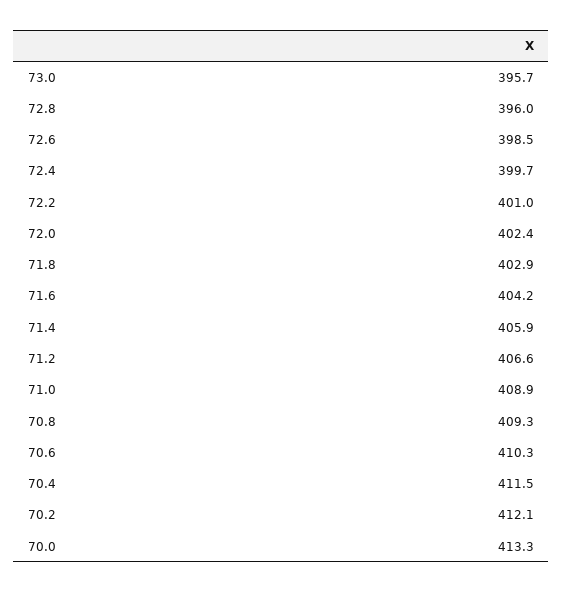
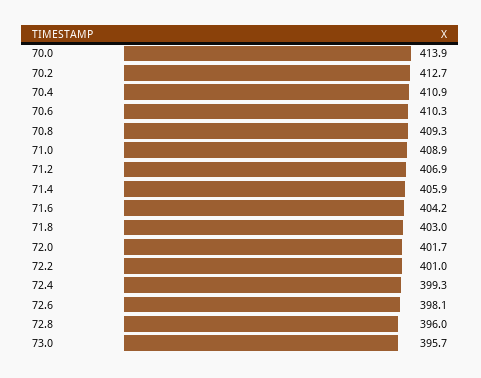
  {
    "73.0": 395.7,
    "72.8": 396,
-   "72.6": 398.5,
+   "72.6": 398.1,
-   "72.4": 399.7,
+   "72.4": 399.3,
    "72.2": 401,
-   "72.0": 402.4,
+   "72.0": 401.7,
-   "71.8": 402.9,
+   "71.8": 403,
    "71.6": 404.2,
    "71.4": 405.9,
-   "71.2": 406.6,
+   "71.2": 406.9,
    "71.0": 408.9,
    "70.8": 409.3,
    "70.6": 410.3,
-   "70.4": 411.5,
+   "70.4": 410.9,
-   "70.2": 412.1,
+   "70.2": 412.7,
-   "70.0": 413.3
+   "70.0": 413.9
  }

